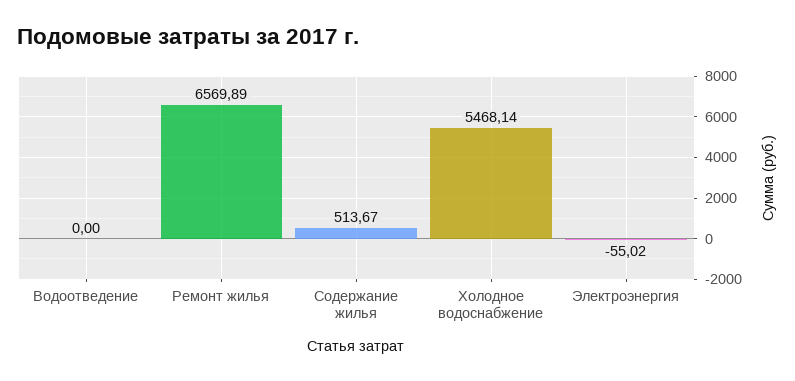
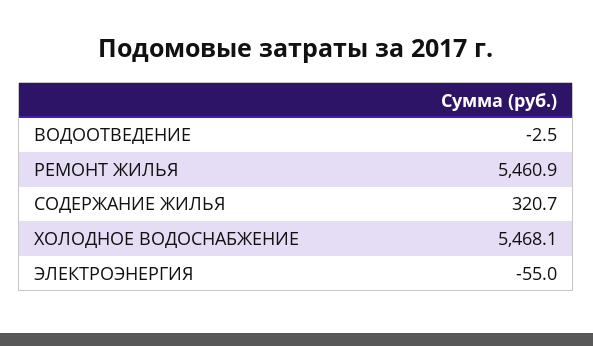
  {
-   "Водоотведение": 0,
+   "Водоотведение": -2.5,
-   "Ремонт жилья": 6569.89,
+   "Ремонт жилья": 5460.9,
-   "Содержание жилья": 513.67,
+   "Содержание жилья": 320.7,
    "Холодное водоснабжение": 5468.14,
    "Электроэнергия": -55.02
  }

